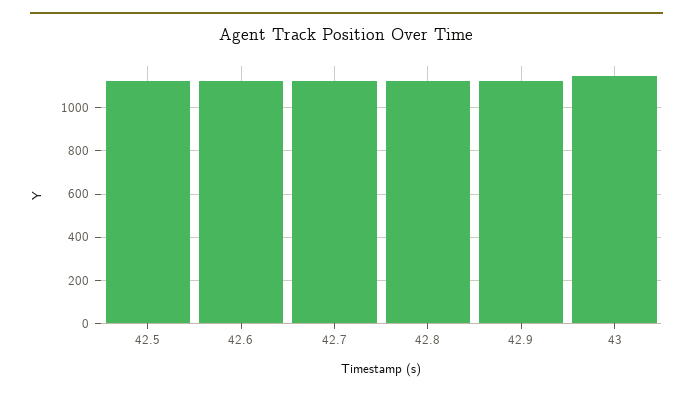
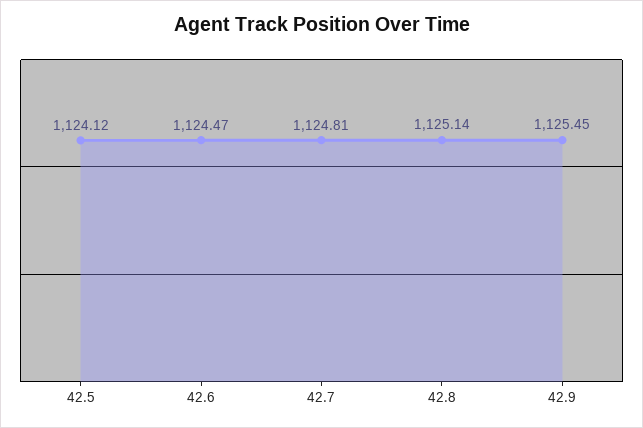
  {
    "42.5": 1124.12,
    "42.6": 1124.47,
    "42.7": 1124.81,
    "42.8": 1125.14,
-   "42.9": 1125.45,
+   "42.9": 1125.45
-   "43": 1150
  }

